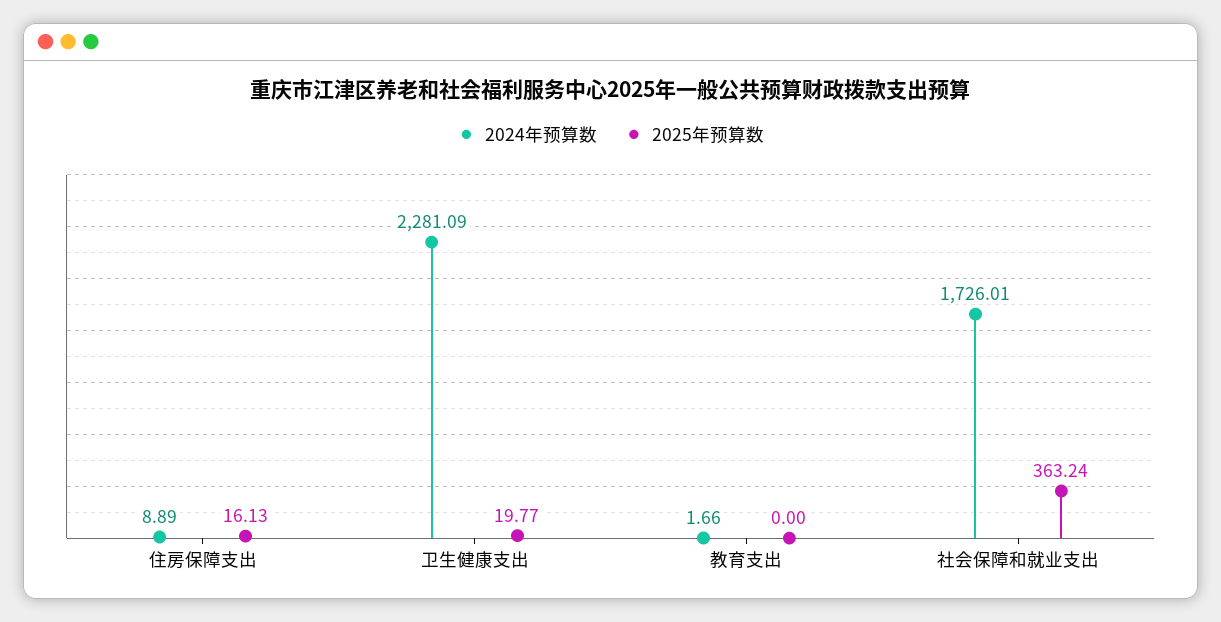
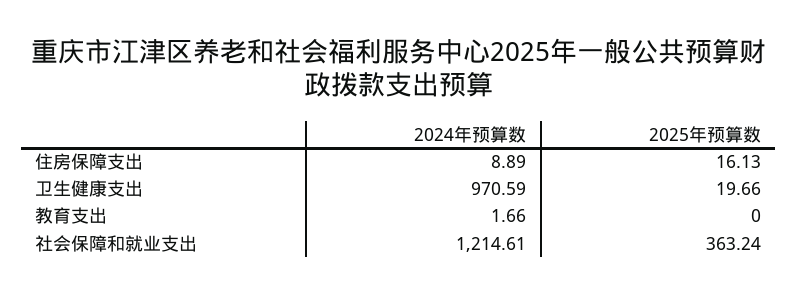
  {
    "2024年预算数": {
      "住房保障支出": 8.89,
-     "卫生健康支出": 2281.09,
+     "卫生健康支出": 970.59,
      "教育支出": 1.66,
-     "社会保障和就业支出": 1726.01
+     "社会保障和就业支出": 1214.61
    },
    "2025年预算数": {
      "住房保障支出": 16.13,
-     "卫生健康支出": 19.77,
+     "卫生健康支出": 19.66,
      "教育支出": 0,
      "社会保障和就业支出": 363.24
    }
  }

